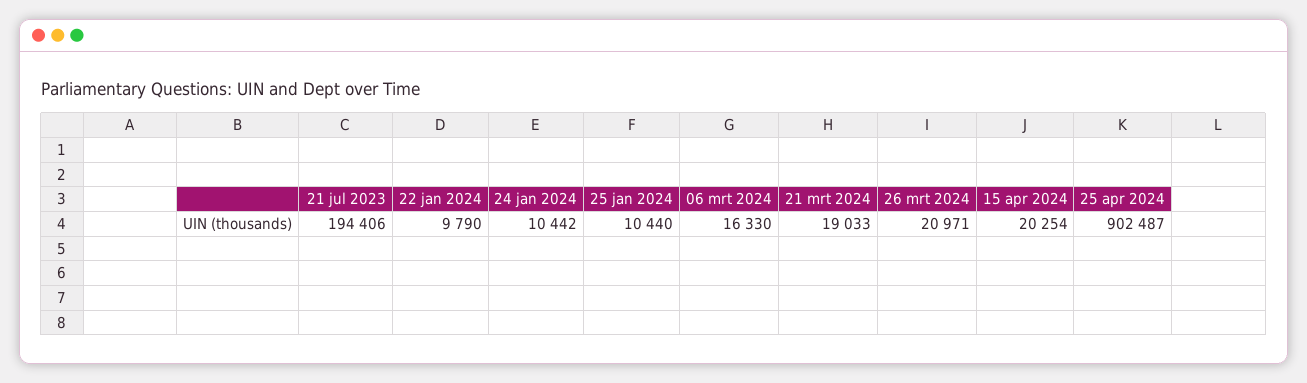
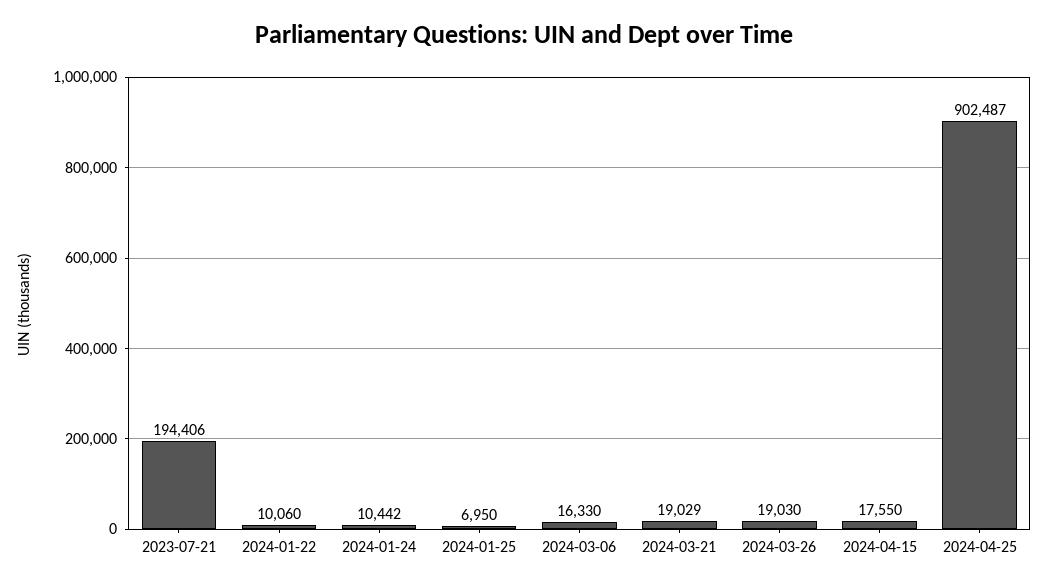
  {
    "21 jul 2023": 194406,
-   "22 jan 2024": 9790,
+   "22 jan 2024": 10060,
    "24 jan 2024": 10442,
-   "25 jan 2024": 10440,
+   "25 jan 2024": 6950,
    "06 mrt 2024": 16330,
-   "21 mrt 2024": 19033,
+   "21 mrt 2024": 19029,
-   "26 mrt 2024": 20971,
+   "26 mrt 2024": 19030,
-   "15 apr 2024": 20254,
+   "15 apr 2024": 17550,
    "25 apr 2024": 902487
  }

